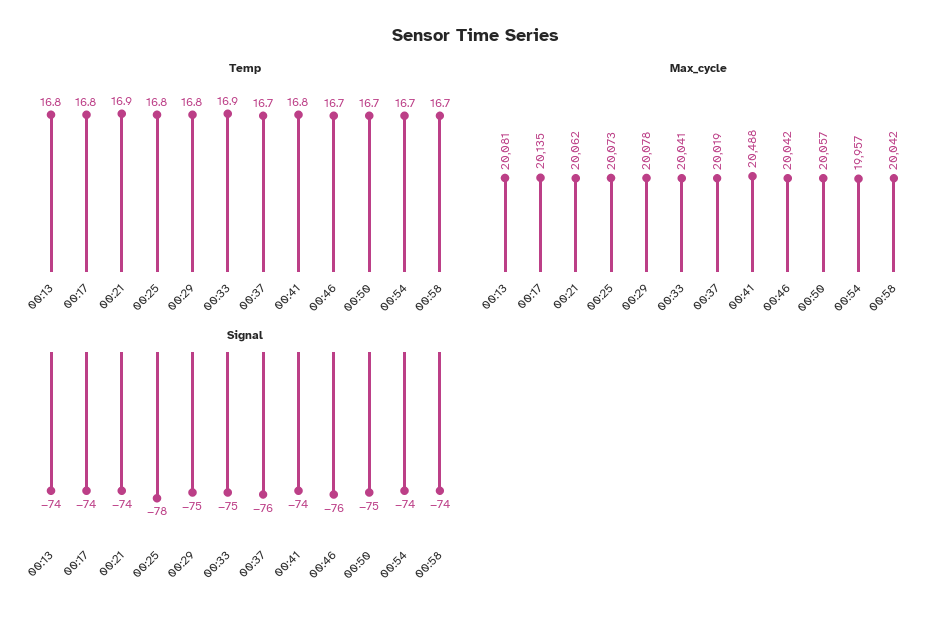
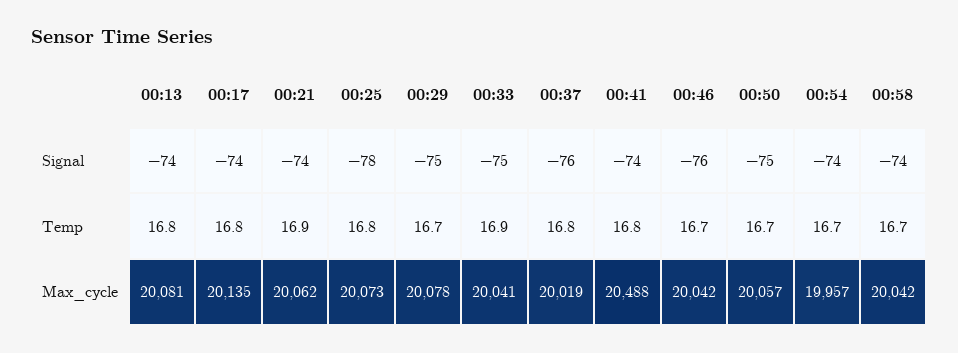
  {
    "Temp": {
      "00:13": 16.8,
      "00:17": 16.8,
      "00:21": 16.9,
      "00:25": 16.8,
-     "00:29": 16.8,
+     "00:29": 16.7,
      "00:33": 16.9,
-     "00:37": 16.7,
+     "00:37": 16.8,
      "00:41": 16.8,
      "00:46": 16.7,
      "00:50": 16.7,
      "00:54": 16.7,
      "00:58": 16.7
    },
    "Max_cycle": {
      "00:13": 20081,
      "00:17": 20135,
      "00:21": 20062,
      "00:25": 20073,
      "00:29": 20078,
      "00:33": 20041,
      "00:37": 20019,
      "00:41": 20488,
      "00:46": 20042,
      "00:50": 20057,
      "00:54": 19957,
      "00:58": 20042
    },
    "Signal": {
      "00:13": -74,
      "00:17": -74,
      "00:21": -74,
      "00:25": -78,
      "00:29": -75,
      "00:33": -75,
      "00:37": -76,
      "00:41": -74,
      "00:46": -76,
      "00:50": -75,
      "00:54": -74,
      "00:58": -74
    }
  }

